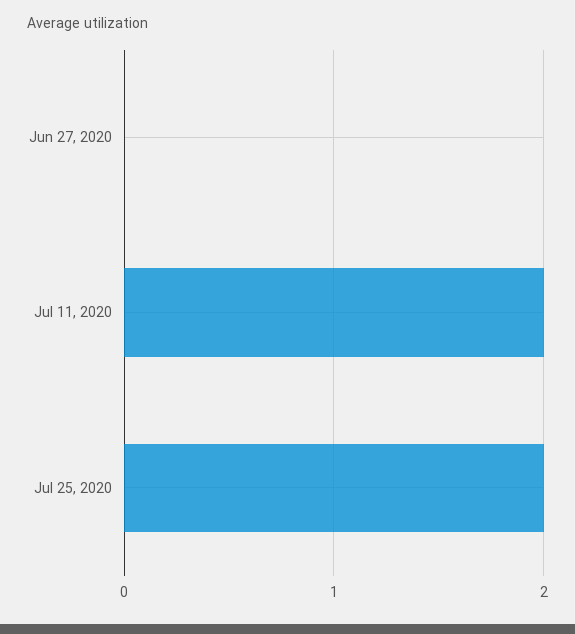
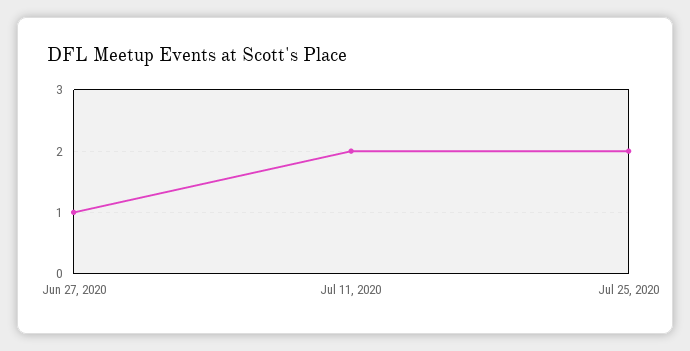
  {
-   "Jun 27, 2020": 0,
+   "Jun 27, 2020": 1,
    "Jul 11, 2020": 2,
    "Jul 25, 2020": 2
  }

